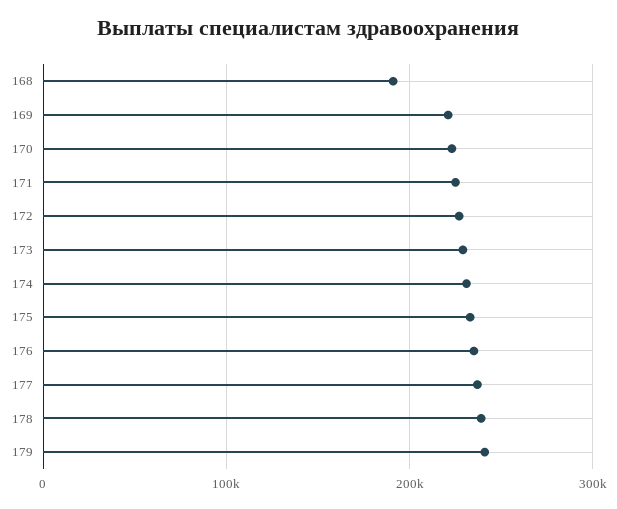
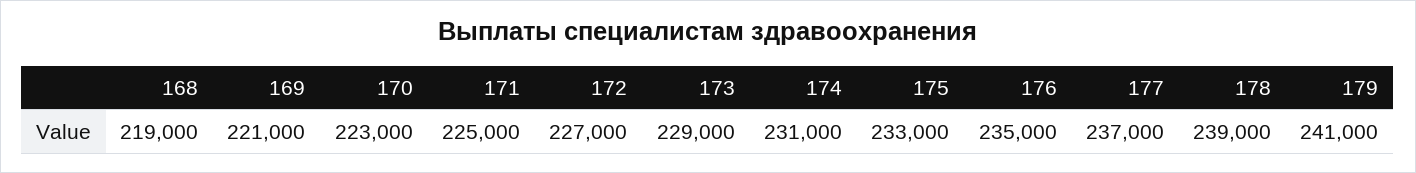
  {
-   "168": 190000,
+   "168": 219000,
    "169": 221000,
    "170": 223000,
    "171": 225000,
    "172": 227000,
    "173": 229000,
    "174": 231000,
    "175": 233000,
    "176": 235000,
    "177": 237000,
    "178": 239000,
    "179": 241000
  }

